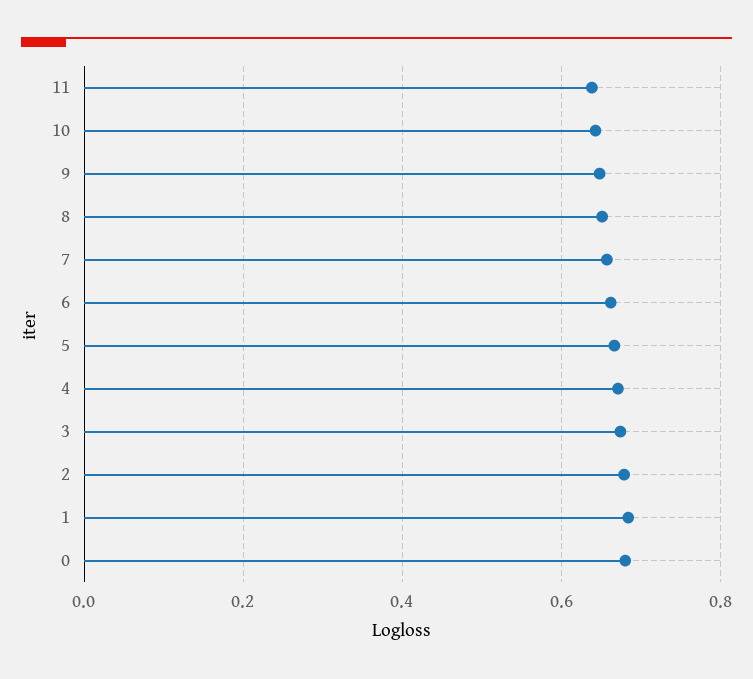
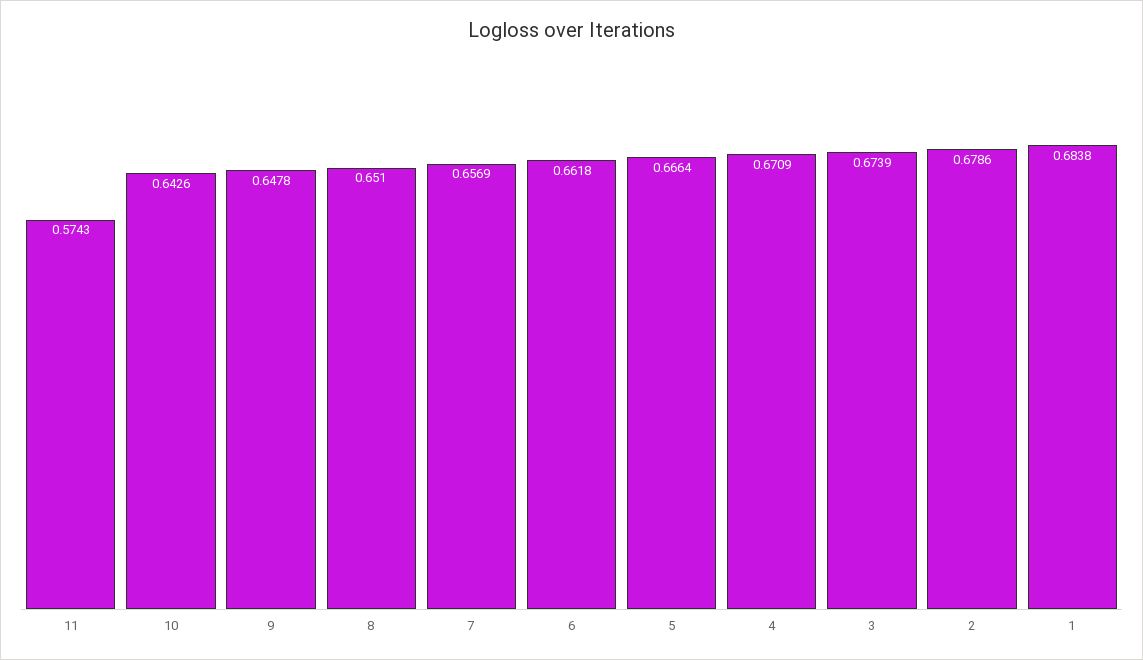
  {
-   "11": 0.64,
+   "11": 0.5743,
    "10": 0.6426,
    "9": 0.6478,
    "8": 0.651,
    "7": 0.6569,
    "6": 0.6618,
    "5": 0.6664,
    "4": 0.6709,
    "3": 0.6739,
    "2": 0.6786,
-   "1": 0.6838,
+   "1": 0.6838
-   "0": 0.68
  }

